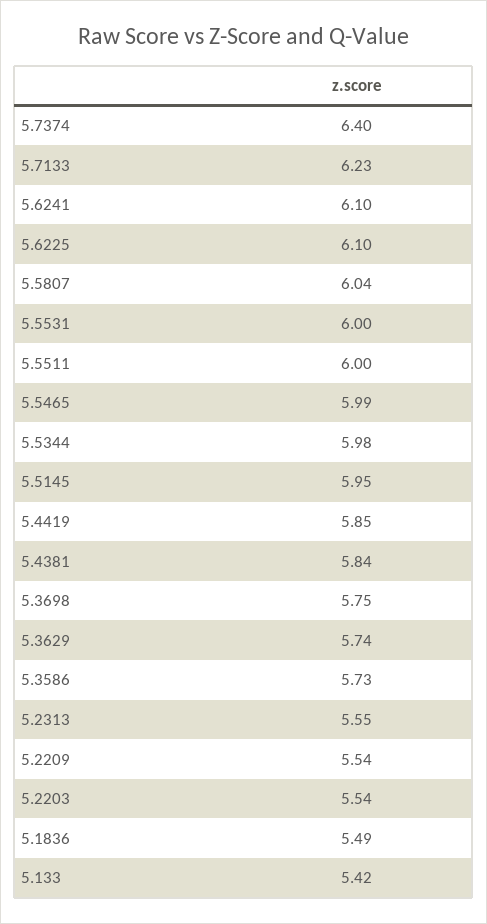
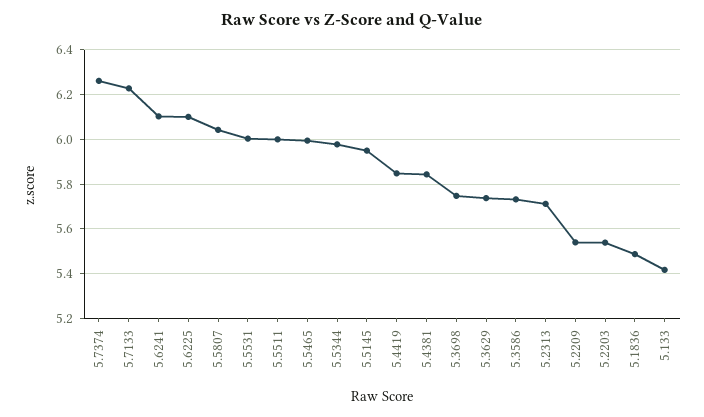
  {
-   "5.7374": 6.4,
+   "5.7374": 6.25,
    "5.7133": 6.23,
    "5.6241": 6.1,
    "5.6225": 6.1,
    "5.5807": 6.04,
    "5.5531": 6,
    "5.5511": 6,
    "5.5465": 5.99,
    "5.5344": 5.98,
    "5.5145": 5.95,
    "5.4419": 5.85,
    "5.4381": 5.84,
    "5.3698": 5.75,
    "5.3629": 5.74,
    "5.3586": 5.73,
-   "5.2313": 5.55,
+   "5.2313": 5.7,
    "5.2209": 5.54,
    "5.2203": 5.54,
    "5.1836": 5.49,
    "5.133": 5.42
  }

